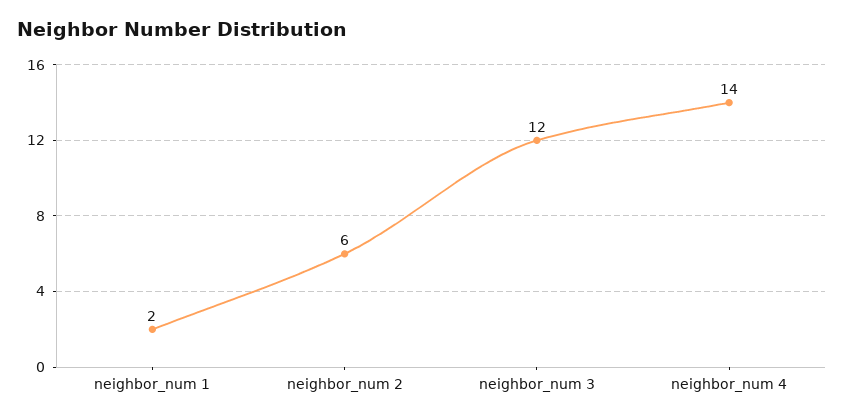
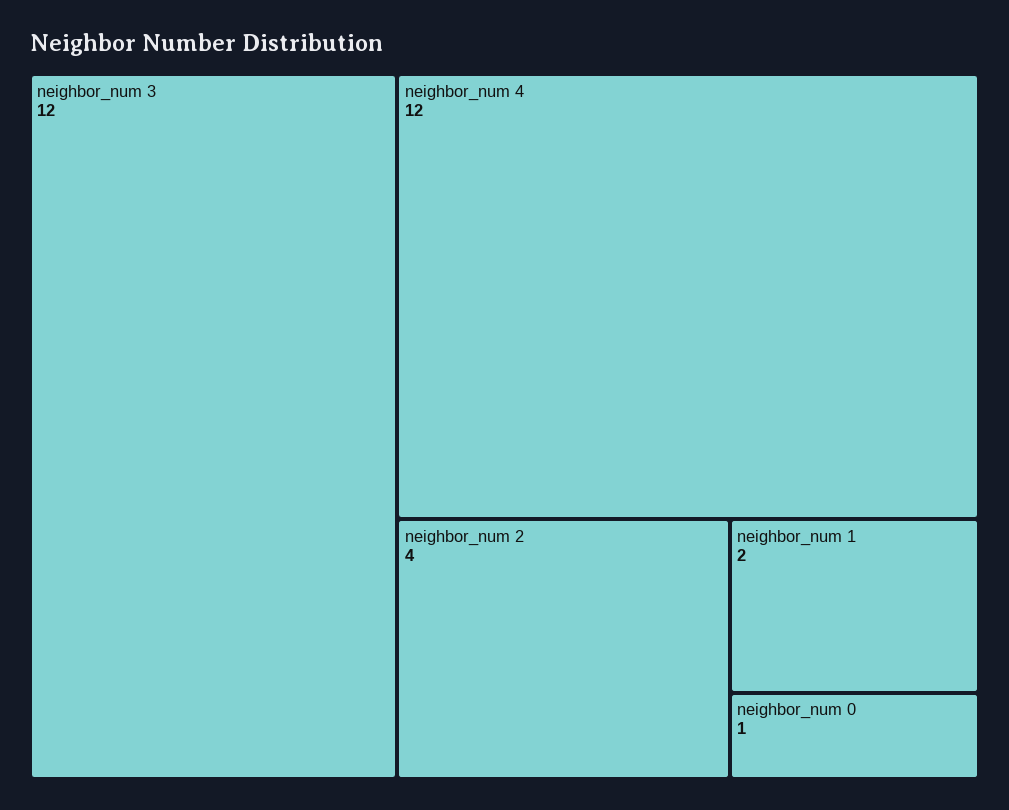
  {
    "neighbor_num 1": 2,
-   "neighbor_num 2": 6,
+   "neighbor_num 2": 4,
    "neighbor_num 3": 12,
-   "neighbor_num 4": 14
+   "neighbor_num 4": 12,
+   "neighbor_num 0": 1
  }

